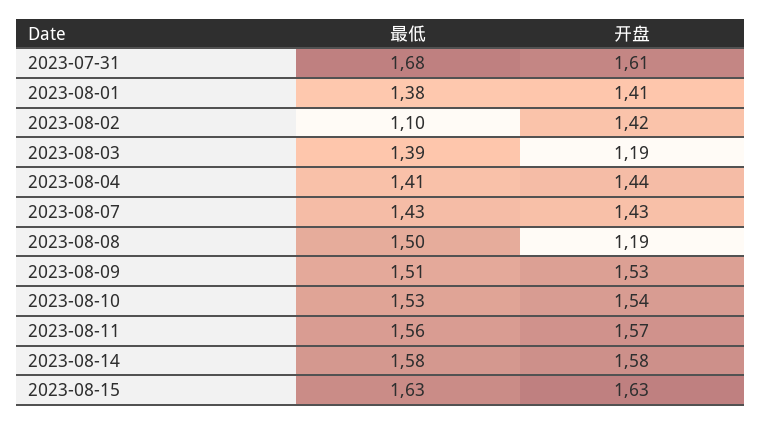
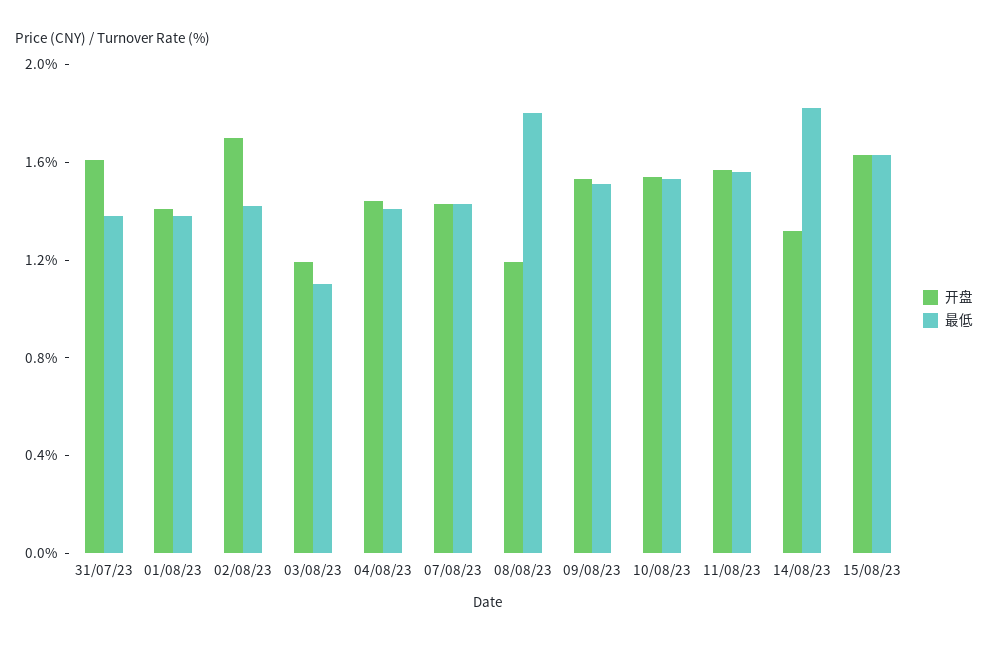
  {
    "最低": {
-     "2023-07-31": 1.68,
+     "2023-07-31": 1.4,
      "2023-08-01": 1.38,
-     "2023-08-02": 1.1,
+     "2023-08-02": 1.4,
-     "2023-08-03": 1.39,
+     "2023-08-03": 1.1,
      "2023-08-04": 1.41,
      "2023-08-07": 1.43,
-     "2023-08-08": 1.5,
+     "2023-08-08": 1.8,
      "2023-08-09": 1.51,
      "2023-08-10": 1.53,
      "2023-08-11": 1.56,
-     "2023-08-14": 1.58,
+     "2023-08-14": 1.8,
      "2023-08-15": 1.63
    },
    "开盘": {
      "2023-07-31": 1.61,
      "2023-08-01": 1.41,
-     "2023-08-02": 1.42,
+     "2023-08-02": 1.7,
      "2023-08-03": 1.19,
      "2023-08-04": 1.44,
      "2023-08-07": 1.43,
      "2023-08-08": 1.19,
      "2023-08-09": 1.53,
      "2023-08-10": 1.54,
      "2023-08-11": 1.57,
-     "2023-08-14": 1.58,
+     "2023-08-14": 1.3,
      "2023-08-15": 1.63
    }
  }

